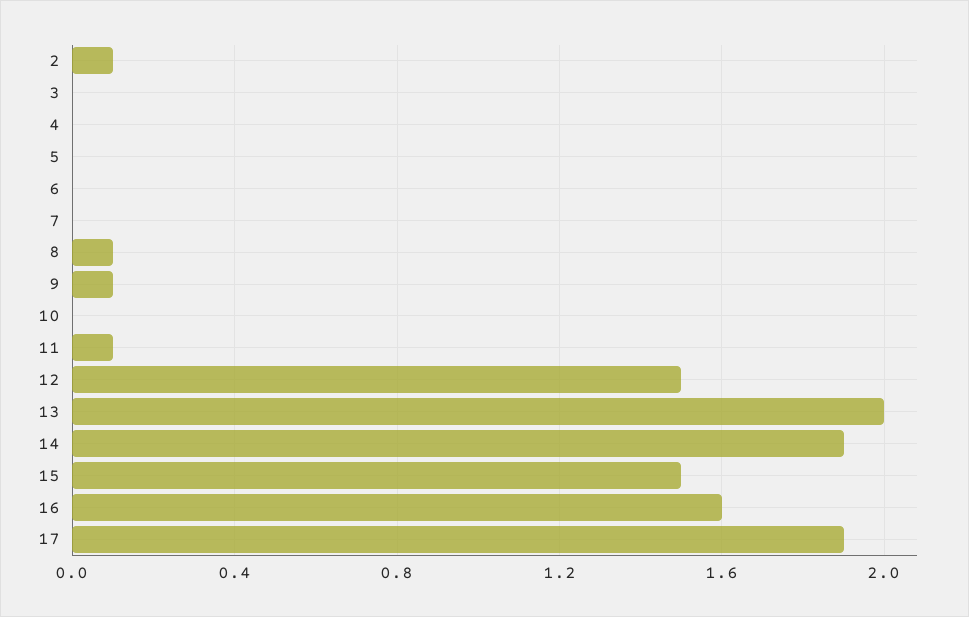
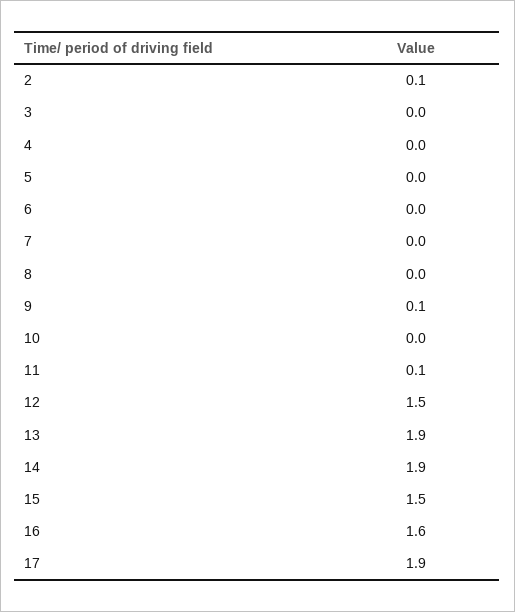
  {
    "2": 0.1,
    "3": 0,
    "4": 0,
    "5": 0,
    "6": 0,
    "7": 0,
-   "8": 0.1,
+   "8": 0,
    "9": 0.1,
    "10": 0,
    "11": 0.1,
    "12": 1.5,
-   "13": 2,
+   "13": 1.9,
    "14": 1.9,
    "15": 1.5,
    "16": 1.6,
    "17": 1.9
  }

